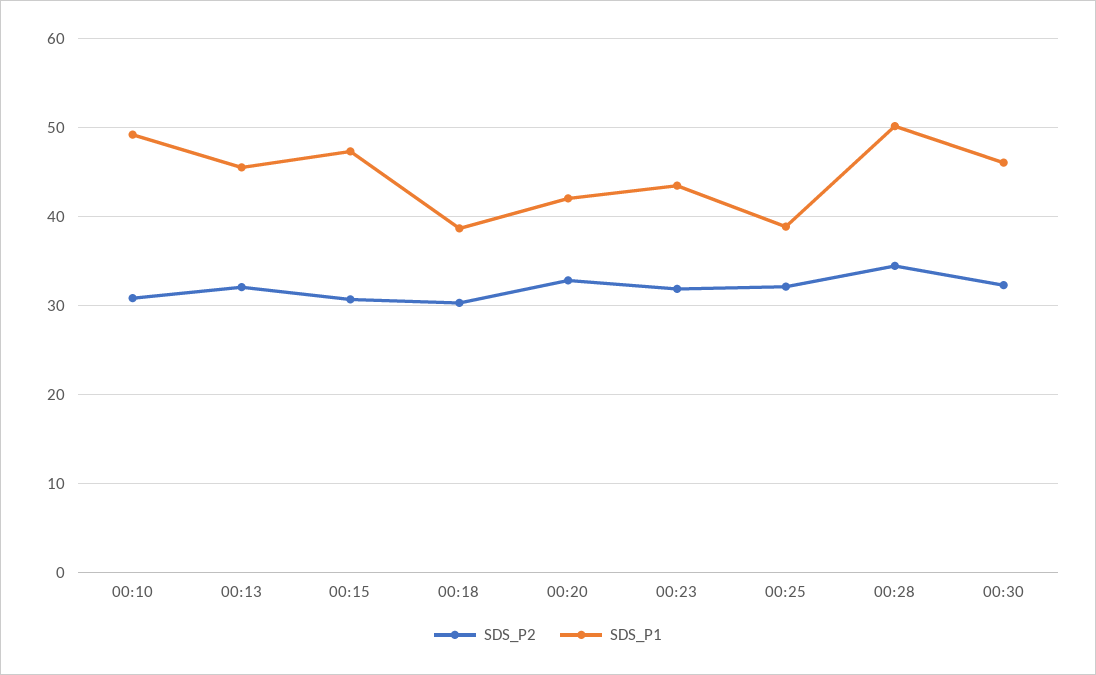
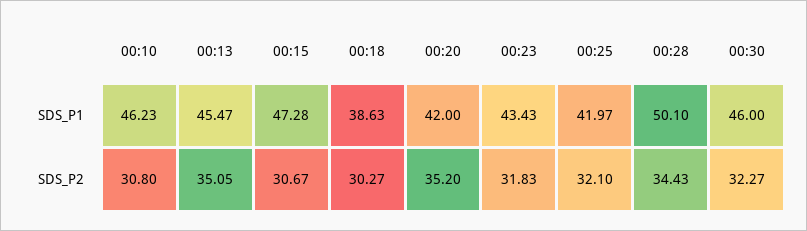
  {
    "SDS_P2": {
      "00:10": 30.8,
-     "00:13": 32,
+     "00:13": 35.05,
      "00:15": 30.67,
      "00:18": 30.27,
-     "00:20": 33,
+     "00:20": 35.2,
      "00:23": 31.83,
      "00:25": 32.1,
      "00:28": 34.43,
      "00:30": 32.27
    },
    "SDS_P1": {
-     "00:10": 49,
+     "00:10": 46.23,
      "00:13": 45.47,
      "00:15": 47.28,
      "00:18": 38.63,
      "00:20": 42,
      "00:23": 43.43,
-     "00:25": 39,
+     "00:25": 41.97,
      "00:28": 50.1,
      "00:30": 46
    }
  }

